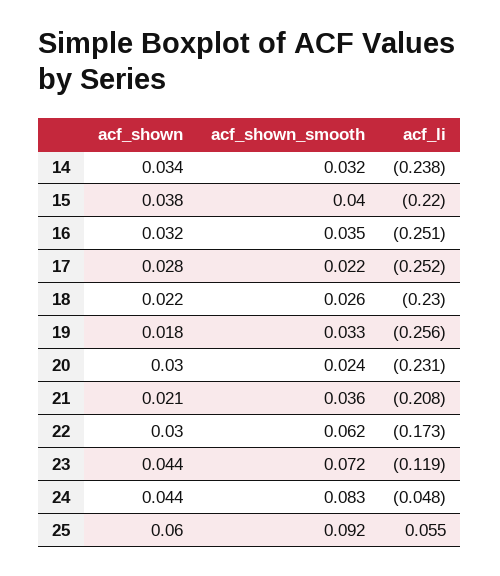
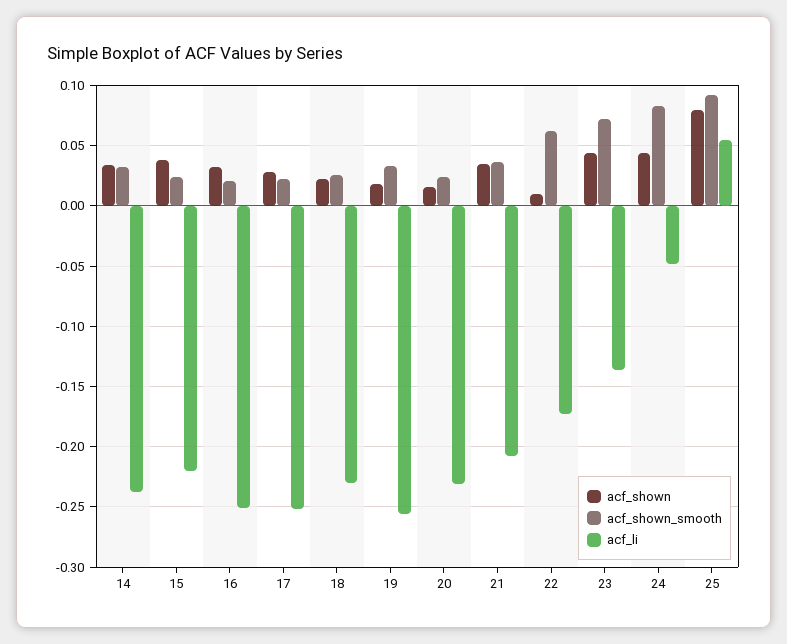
  {
    "acf_shown": {
      "14": 0.034,
      "15": 0.038,
      "16": 0.032,
      "17": 0.028,
      "18": 0.022,
      "19": 0.018,
-     "20": 0.03,
+     "20": 0.015,
-     "21": 0.021,
+     "21": 0.035,
-     "22": 0.03,
+     "22": 0.01,
      "23": 0.044,
      "24": 0.044,
-     "25": 0.06
+     "25": 0.08
    },
    "acf_shown_smooth": {
      "14": 0.032,
-     "15": 0.04,
+     "15": 0.025,
-     "16": 0.035,
+     "16": 0.02,
      "17": 0.022,
      "18": 0.026,
      "19": 0.033,
      "20": 0.024,
      "21": 0.036,
      "22": 0.062,
      "23": 0.072,
      "24": 0.083,
      "25": 0.092
    },
    "acf_li": {
      "14": -0.238,
      "15": -0.22,
      "16": -0.251,
      "17": -0.252,
      "18": -0.23,
      "19": -0.256,
      "20": -0.231,
      "21": -0.208,
      "22": -0.173,
-     "23": -0.119,
+     "23": -0.135,
      "24": -0.048,
      "25": 0.055
    }
  }

